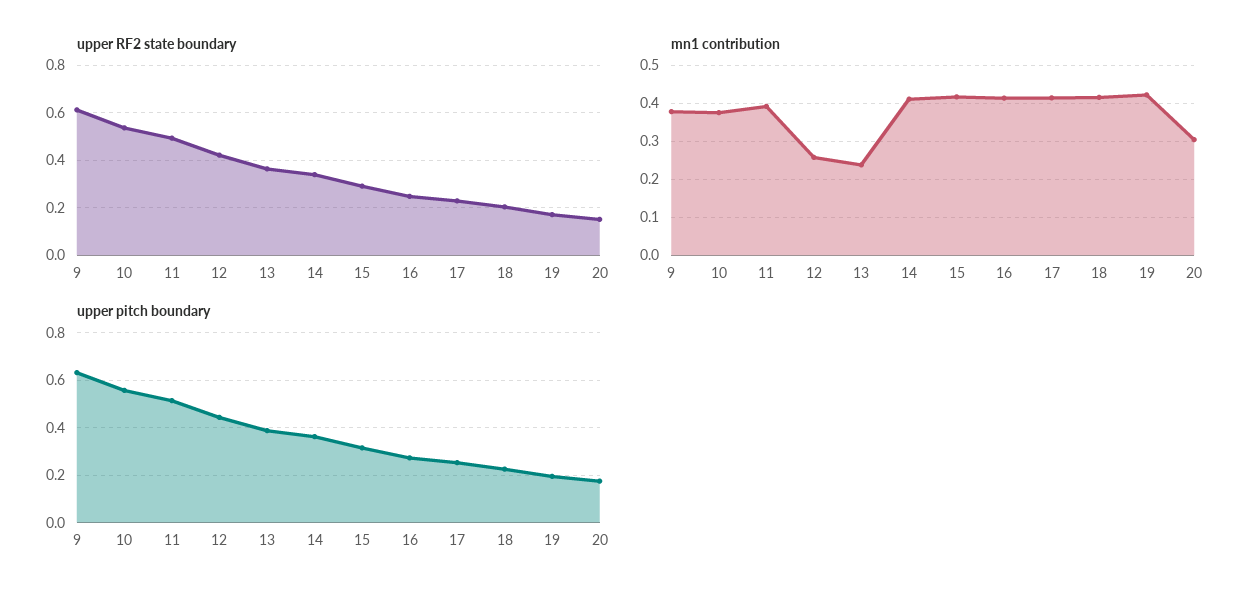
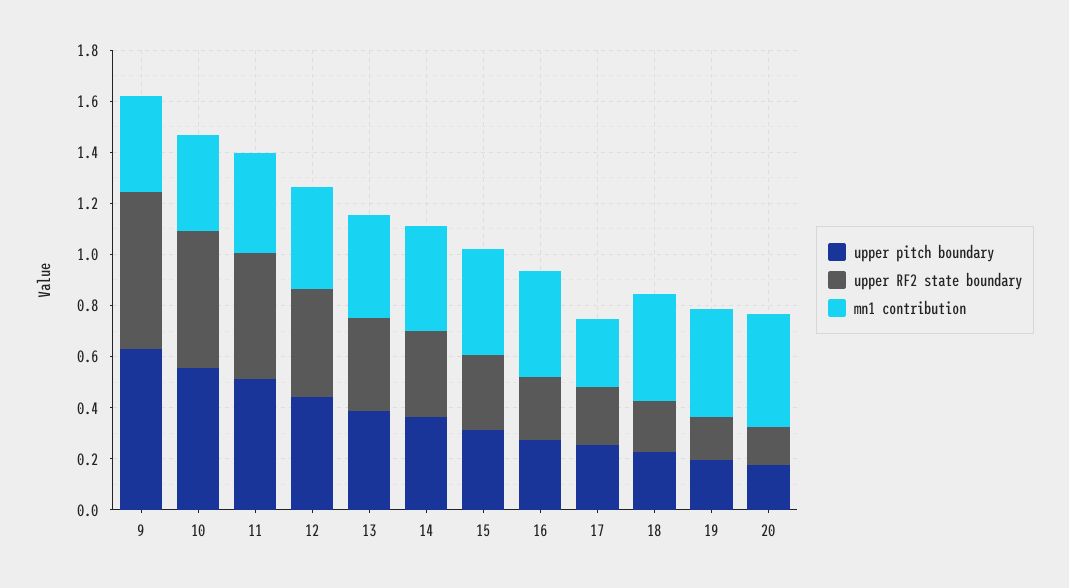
  {
    "upper RF2 state boundary": {
      "9": 0.6,
      "10": 0.55,
      "11": 0.5,
      "12": 0.4,
      "13": 0.35,
      "14": 0.35,
      "15": 0.3,
      "16": 0.25,
      "17": 0.25,
      "18": 0.2,
      "19": 0.15,
      "20": 0.15
    },
    "mn1 contribution": {
      "9": 0.38,
      "10": 0.38,
      "11": 0.4,
-     "12": 0.26,
+     "12": 0.4,
-     "13": 0.24,
+     "13": 0.4,
      "14": 0.42,
      "15": 0.42,
      "16": 0.42,
-     "17": 0.42,
+     "17": 0.25,
      "18": 0.42,
      "19": 0.42,
-     "20": 0.3
+     "20": 0.45
    },
    "upper pitch boundary": {
      "9": 0.65,
      "10": 0.55,
      "11": 0.5,
      "12": 0.45,
      "13": 0.4,
      "14": 0.35,
      "15": 0.3,
      "16": 0.25,
      "17": 0.25,
      "18": 0.25,
      "19": 0.2,
      "20": 0.15
    }
  }

